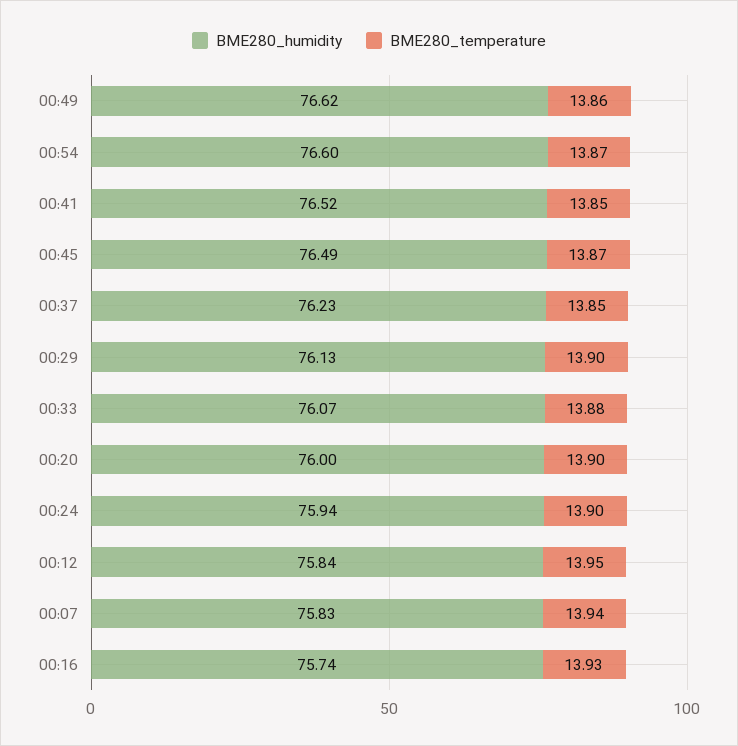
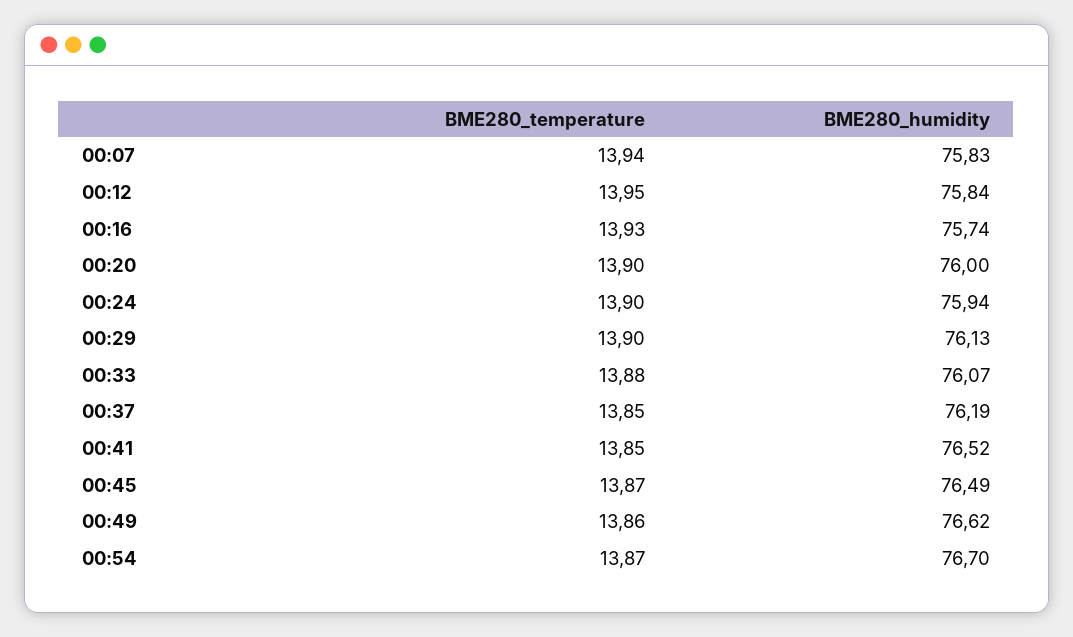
  {
    "BME280_humidity": {
      "00:49": 76.62,
-     "00:54": 76.6,
+     "00:54": 76.7,
      "00:41": 76.52,
      "00:45": 76.49,
-     "00:37": 76.23,
+     "00:37": 76.19,
      "00:29": 76.13,
      "00:33": 76.07,
      "00:20": 76,
      "00:24": 75.94,
      "00:12": 75.84,
      "00:07": 75.83,
      "00:16": 75.74
    },
    "BME280_temperature": {
      "00:49": 13.86,
      "00:54": 13.87,
      "00:41": 13.85,
      "00:45": 13.87,
      "00:37": 13.85,
      "00:29": 13.9,
      "00:33": 13.88,
      "00:20": 13.9,
      "00:24": 13.9,
      "00:12": 13.95,
      "00:07": 13.94,
      "00:16": 13.93
    }
  }

